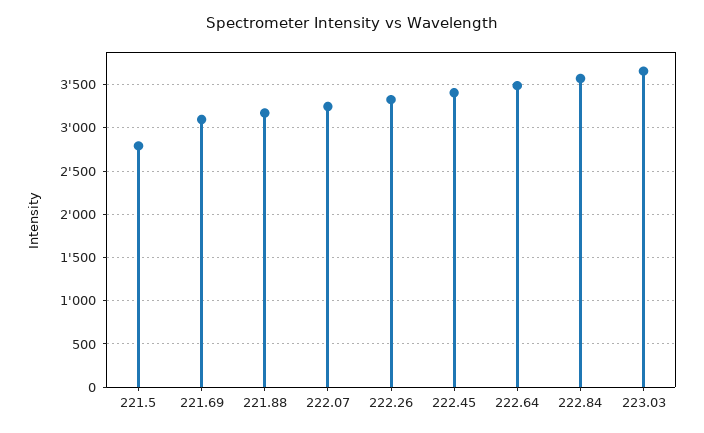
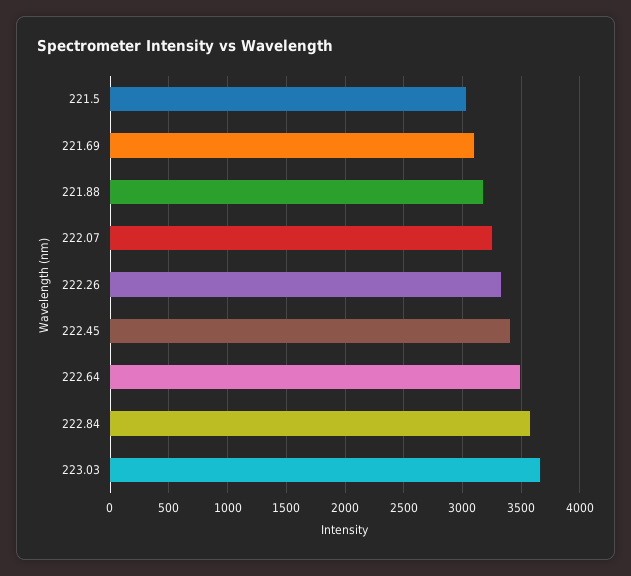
  {
-   "221.5": 2800,
+   "221.5": 3000,
    "221.69": 3100,
    "221.88": 3200,
    "222.07": 3200,
    "222.26": 3300,
    "222.45": 3400,
    "222.64": 3500,
    "222.84": 3600,
    "223.03": 3700
  }

